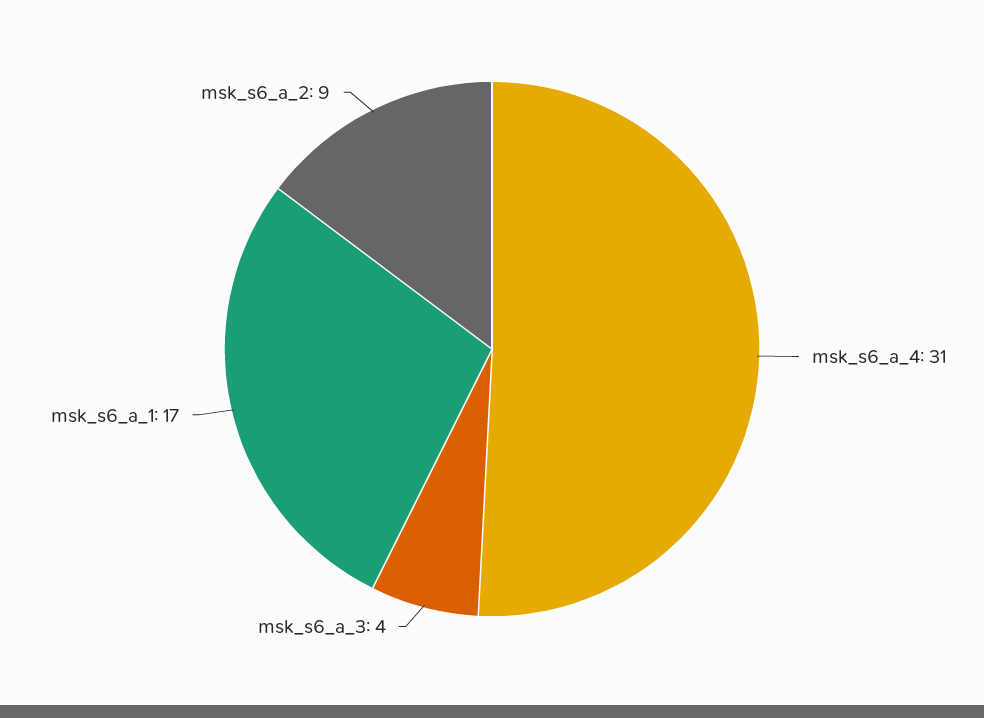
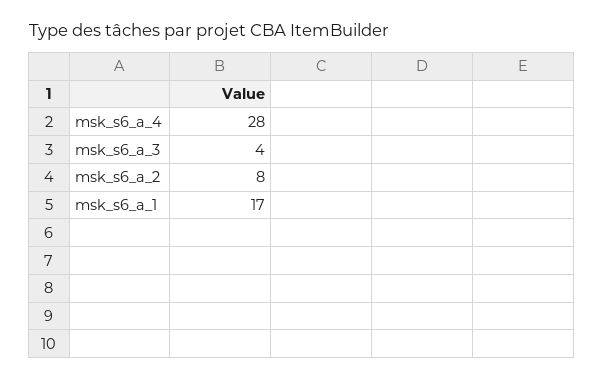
  {
-   "msk_s6_a_4": 31,
+   "msk_s6_a_4": 28,
    "msk_s6_a_3": 4,
    "msk_s6_a_1": 17,
-   "msk_s6_a_2": 9
+   "msk_s6_a_2": 8
  }

